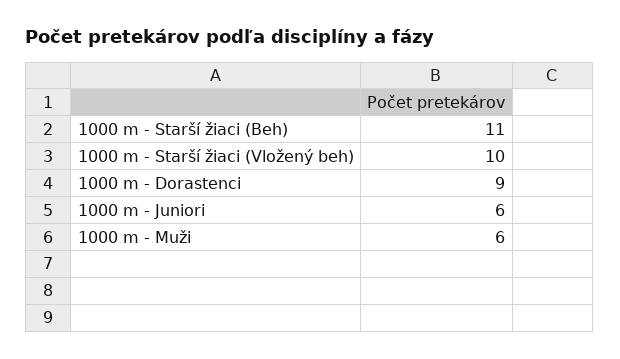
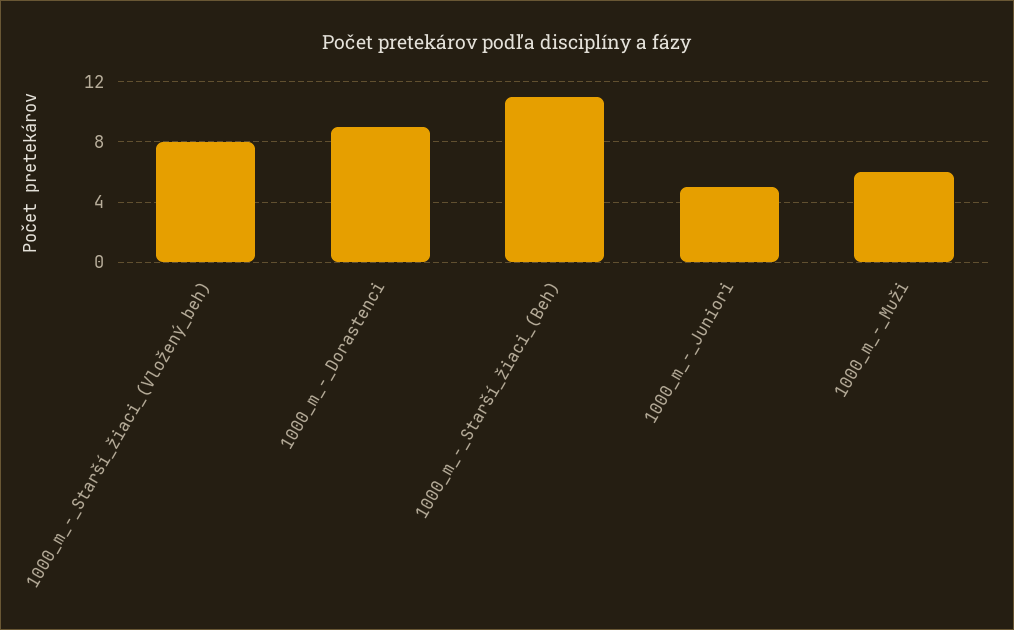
  {
    "1000 m - Starší žiaci (Beh)": 11,
-   "1000 m - Starší žiaci (Vložený beh)": 10,
+   "1000 m - Starší žiaci (Vložený beh)": 8,
    "1000 m - Dorastenci": 9,
-   "1000 m - Juniori": 6,
+   "1000 m - Juniori": 5,
    "1000 m - Muži": 6
  }

